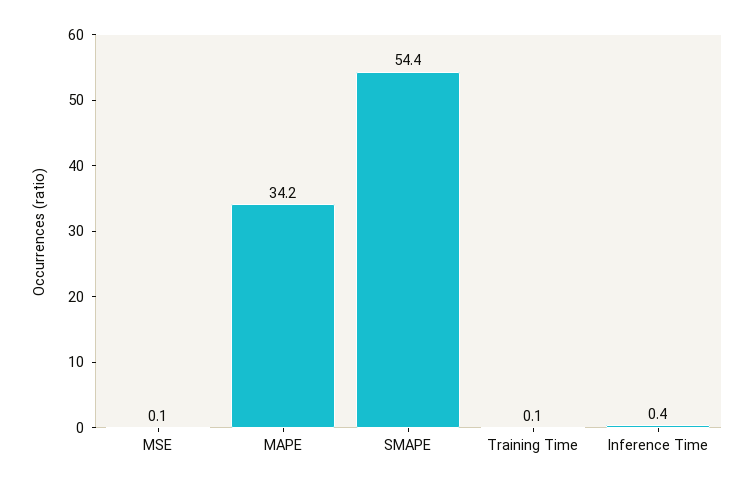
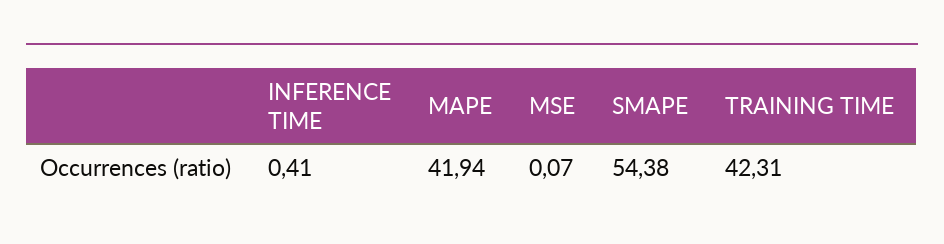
  {
    "MSE": 0.07,
-   "MAPE": 34.2,
+   "MAPE": 41.94,
    "SMAPE": 54.38,
-   "Training Time": 0.1,
+   "Training Time": 42.31,
    "Inference Time": 0.41
  }

